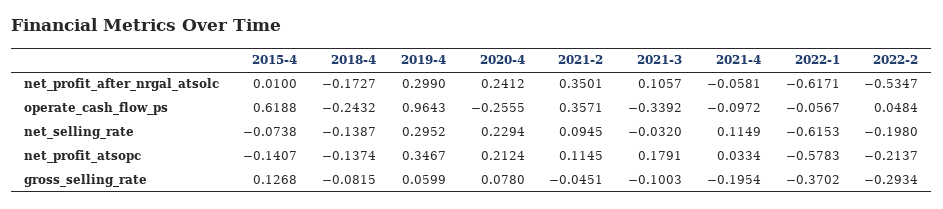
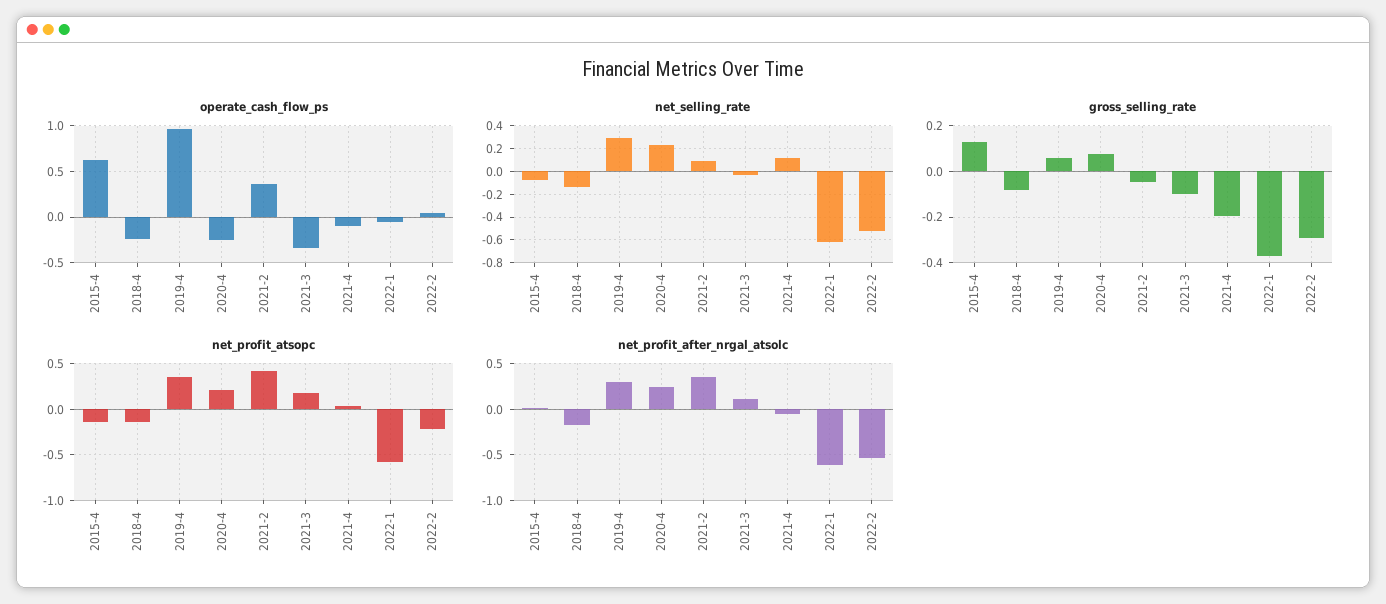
  {
    "net_profit_after_nrgal_atsolc": {
      "2015-4": 0.01,
      "2018-4": -0.1727,
      "2019-4": 0.299,
      "2020-4": 0.2412,
      "2021-2": 0.3501,
      "2021-3": 0.1057,
      "2021-4": -0.0581,
      "2022-1": -0.6171,
      "2022-2": -0.5347
    },
    "operate_cash_flow_ps": {
      "2015-4": 0.6188,
      "2018-4": -0.2432,
      "2019-4": 0.9643,
      "2020-4": -0.2555,
      "2021-2": 0.3571,
      "2021-3": -0.3392,
      "2021-4": -0.0972,
      "2022-1": -0.0567,
      "2022-2": 0.0484
    },
    "net_selling_rate": {
      "2015-4": -0.0738,
      "2018-4": -0.1387,
      "2019-4": 0.2952,
      "2020-4": 0.2294,
      "2021-2": 0.0945,
      "2021-3": -0.032,
      "2021-4": 0.1149,
      "2022-1": -0.6153,
-     "2022-2": -0.198
+     "2022-2": -0.5
    },
    "net_profit_atsopc": {
      "2015-4": -0.1407,
      "2018-4": -0.1374,
      "2019-4": 0.3467,
      "2020-4": 0.2124,
-     "2021-2": 0.1145,
+     "2021-2": 0.4,
      "2021-3": 0.1791,
      "2021-4": 0.0334,
      "2022-1": -0.5783,
      "2022-2": -0.2137
    },
    "gross_selling_rate": {
      "2015-4": 0.1268,
      "2018-4": -0.0815,
      "2019-4": 0.0599,
      "2020-4": 0.078,
      "2021-2": -0.0451,
      "2021-3": -0.1003,
      "2021-4": -0.1954,
      "2022-1": -0.3702,
      "2022-2": -0.2934
    }
  }

